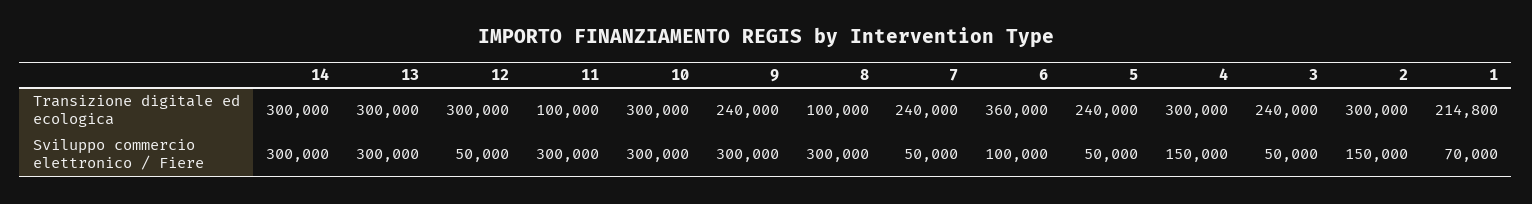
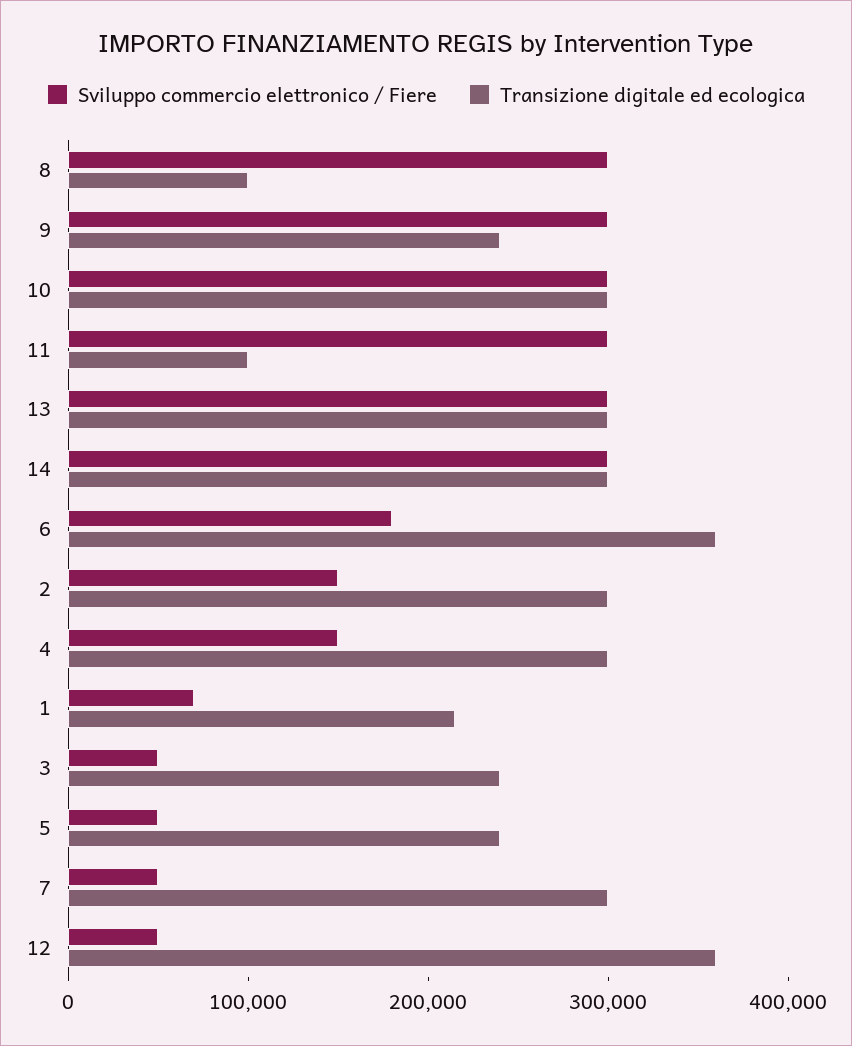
  {
    "Transizione digitale ed ecologica": {
      "14": 300000,
      "13": 300000,
-     "12": 300000,
+     "12": 360000,
      "11": 100000,
      "10": 300000,
      "9": 240000,
      "8": 100000,
-     "7": 240000,
+     "7": 300000,
      "6": 360000,
      "5": 240000,
      "4": 300000,
      "3": 240000,
      "2": 300000,
      "1": 214800
    },
    "Sviluppo commercio elettronico / Fiere": {
      "14": 300000,
      "13": 300000,
      "12": 50000,
      "11": 300000,
      "10": 300000,
      "9": 300000,
      "8": 300000,
      "7": 50000,
-     "6": 100000,
+     "6": 180000,
      "5": 50000,
      "4": 150000,
      "3": 50000,
      "2": 150000,
      "1": 70000
    }
  }

